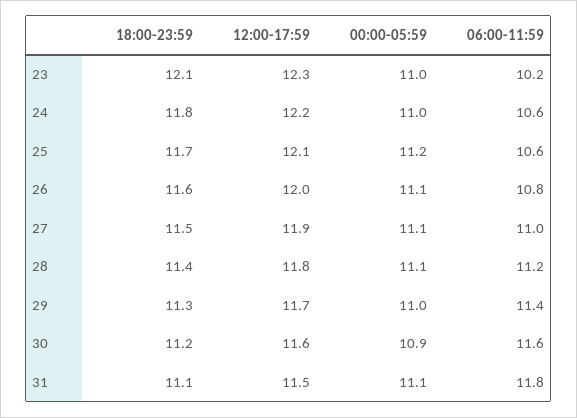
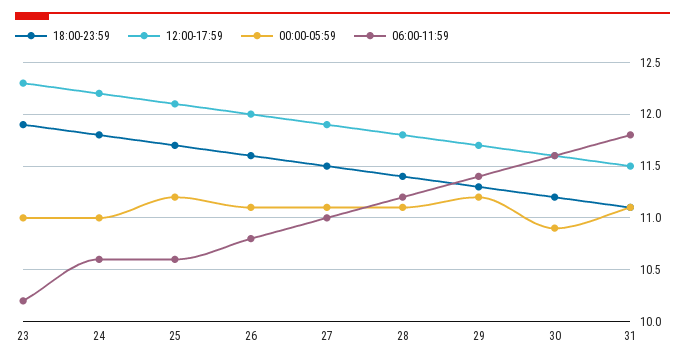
  {
    "18:00-23:59": {
-     "23": 12.1,
+     "23": 11.9,
      "24": 11.8,
      "25": 11.7,
      "26": 11.6,
      "27": 11.5,
      "28": 11.4,
      "29": 11.3,
      "30": 11.2,
      "31": 11.1
    },
    "12:00-17:59": {
      "23": 12.3,
      "24": 12.2,
      "25": 12.1,
      "26": 12,
      "27": 11.9,
      "28": 11.8,
      "29": 11.7,
      "30": 11.6,
      "31": 11.5
    },
    "00:00-05:59": {
      "23": 11,
      "24": 11,
      "25": 11.2,
      "26": 11.1,
      "27": 11.1,
      "28": 11.1,
-     "29": 11,
+     "29": 11.2,
      "30": 10.9,
      "31": 11.1
    },
    "06:00-11:59": {
      "23": 10.2,
      "24": 10.6,
      "25": 10.6,
      "26": 10.8,
      "27": 11,
      "28": 11.2,
      "29": 11.4,
      "30": 11.6,
      "31": 11.8
    }
  }

